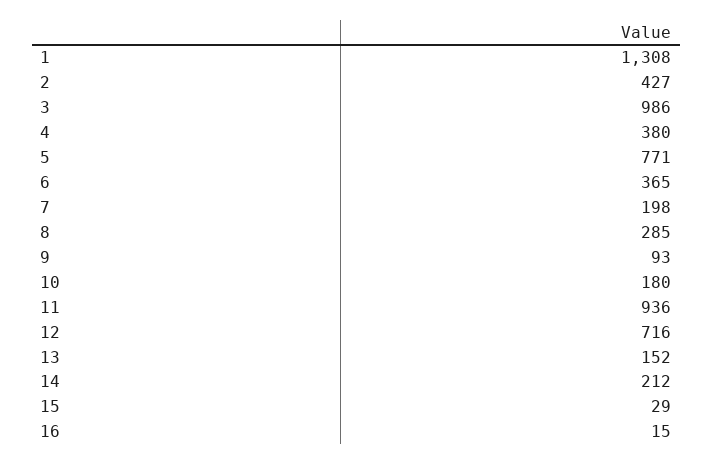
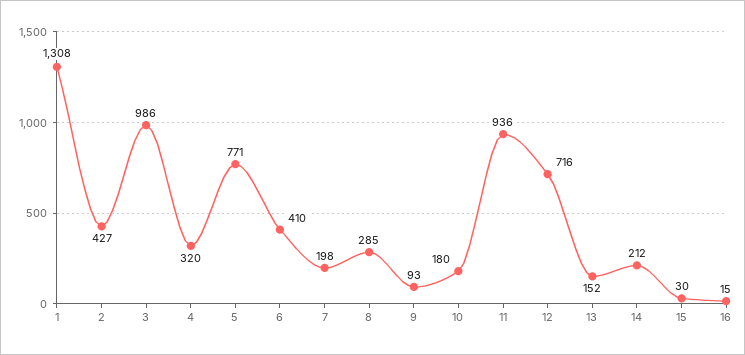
  {
    "1": 1308,
    "2": 427,
    "3": 986,
-   "4": 380,
+   "4": 320,
    "5": 771,
-   "6": 365,
+   "6": 410,
    "7": 198,
    "8": 285,
    "9": 93,
    "10": 180,
    "11": 936,
    "12": 716,
    "13": 152,
    "14": 212,
-   "15": 29,
+   "15": 30,
    "16": 15
  }

